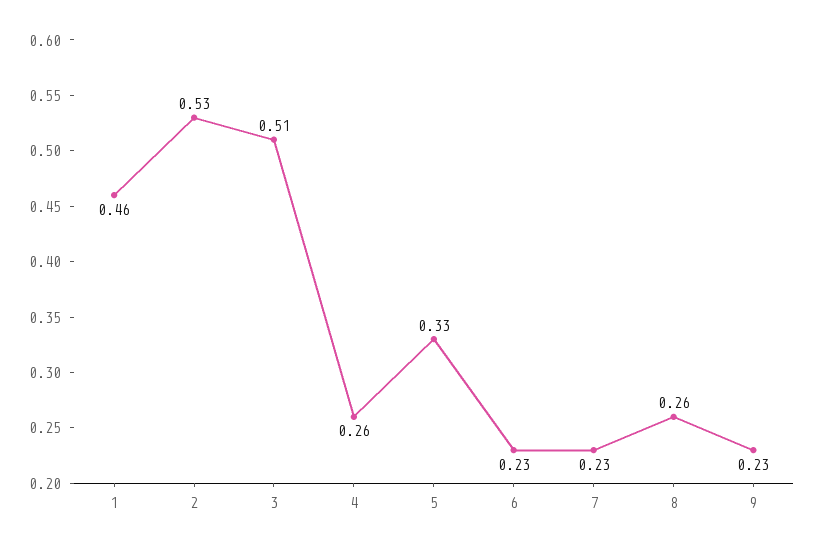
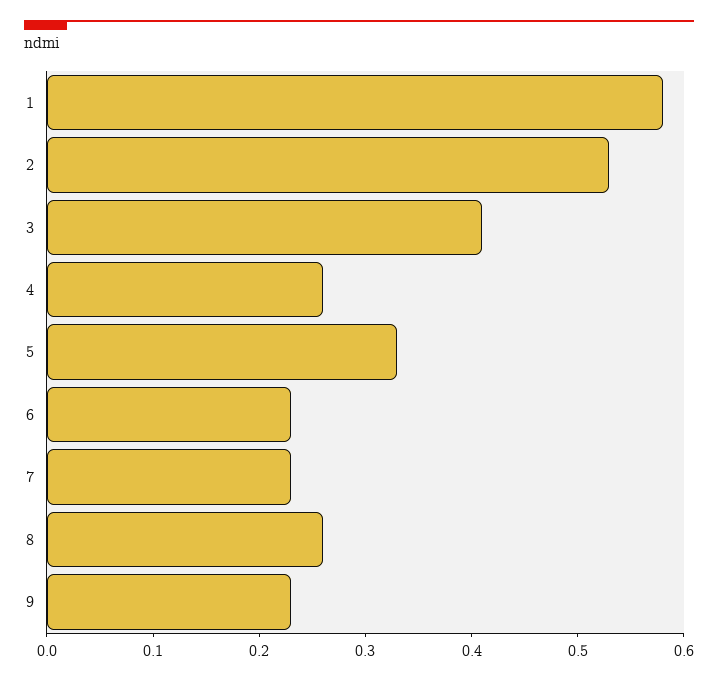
  {
-   "1": 0.46,
+   "1": 0.58,
    "2": 0.53,
-   "3": 0.51,
+   "3": 0.41,
    "4": 0.26,
    "5": 0.33,
    "6": 0.23,
    "7": 0.23,
    "8": 0.26,
    "9": 0.23
  }

